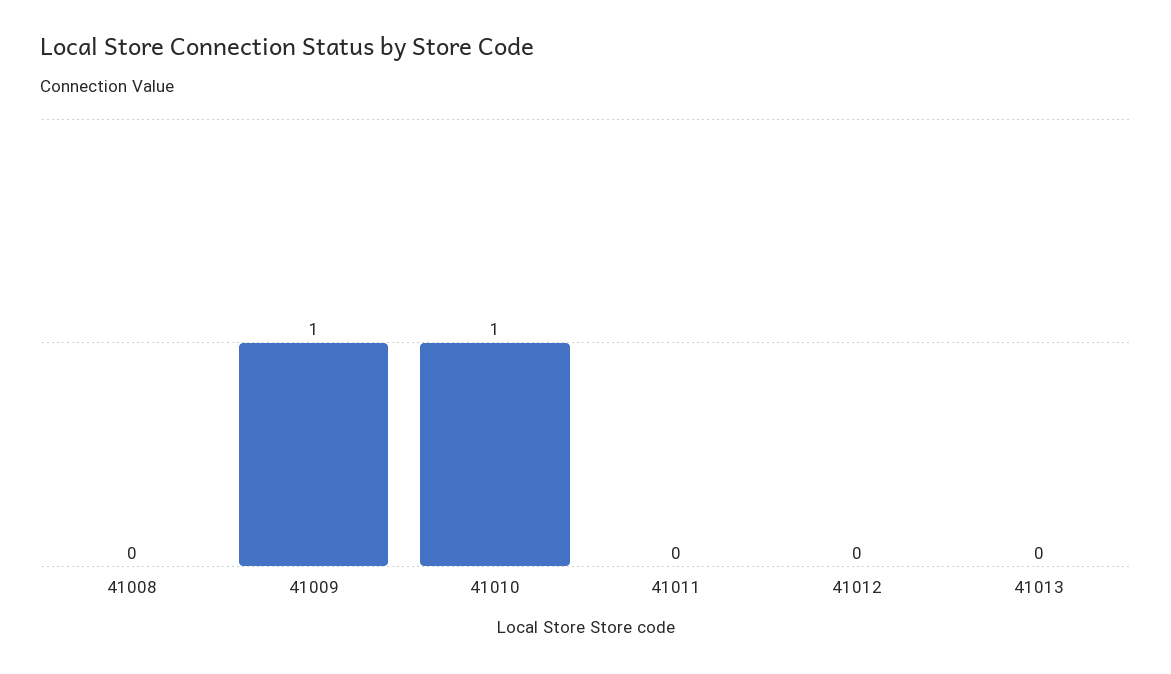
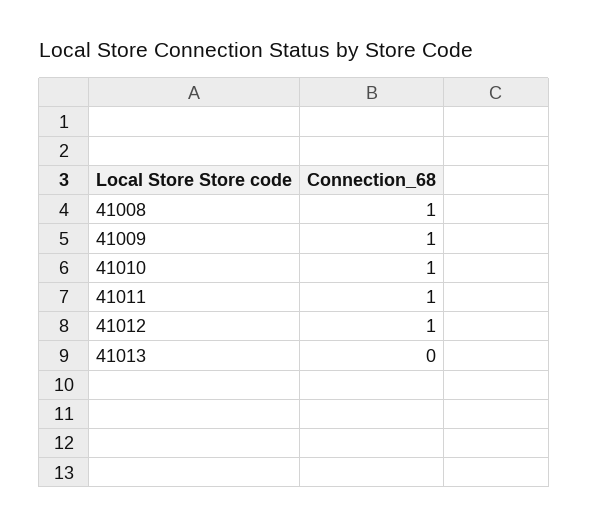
  {
-   "41008": 0,
+   "41008": 1,
    "41009": 1,
    "41010": 1,
-   "41011": 0,
+   "41011": 1,
-   "41012": 0,
+   "41012": 1,
    "41013": 0
  }

